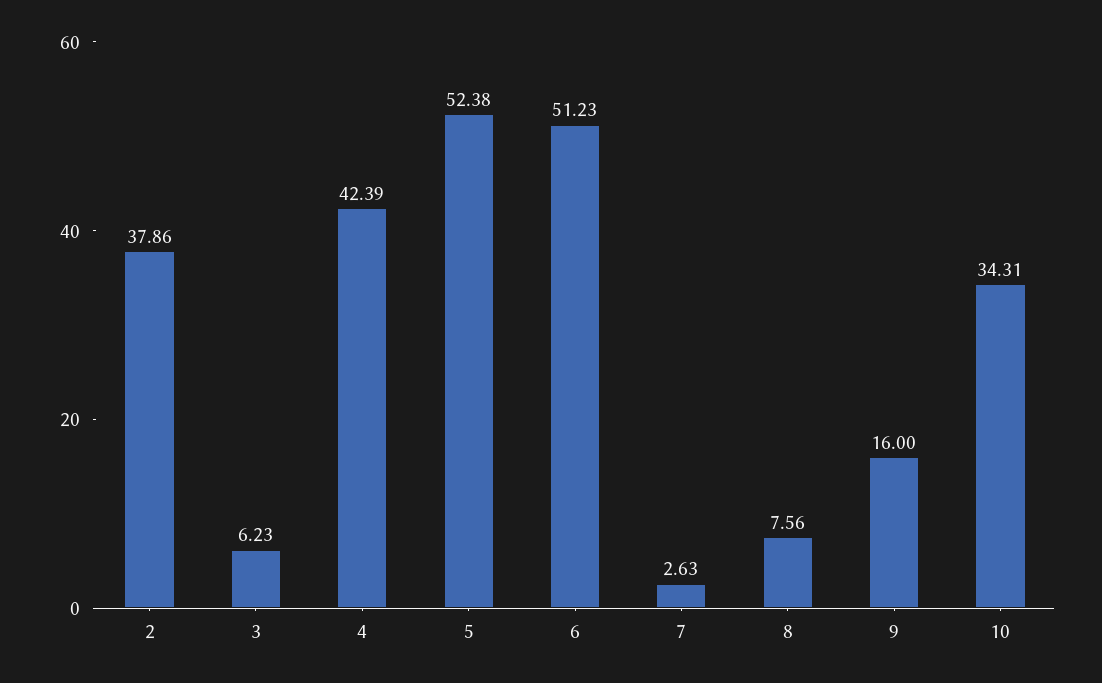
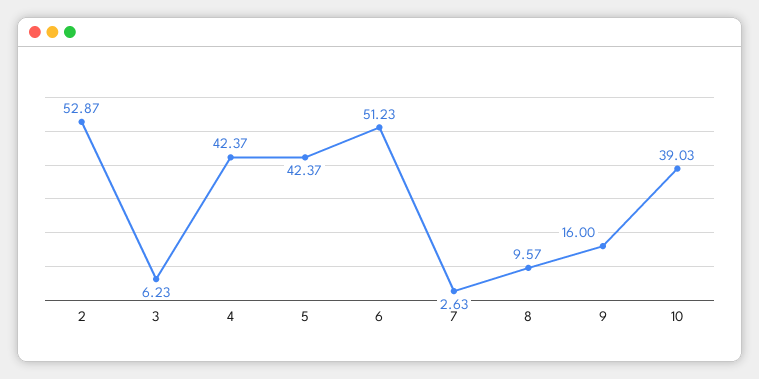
  {
-   "2": 37.86,
+   "2": 52.87,
    "3": 6.23,
-   "4": 42.39,
+   "4": 42.37,
-   "5": 52.38,
+   "5": 42.37,
    "6": 51.23,
    "7": 2.63,
-   "8": 7.56,
+   "8": 9.57,
    "9": 16,
-   "10": 34.31
+   "10": 39.03
  }

